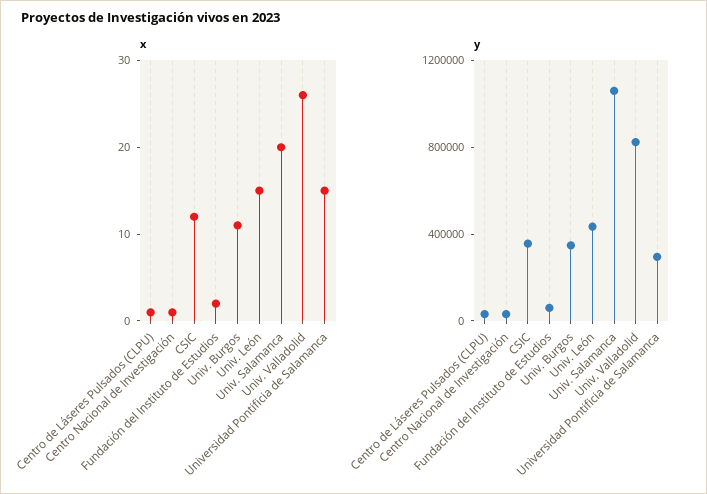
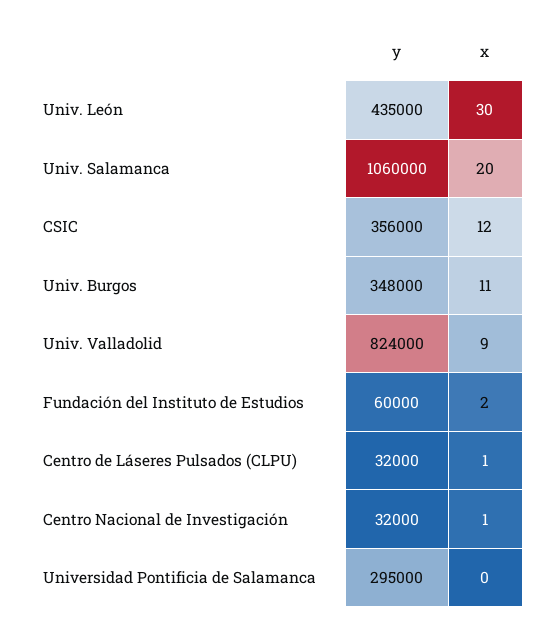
  {
    "x": {
      "Centro de Láseres Pulsados (CLPU)": 1,
      "Centro Nacional de Investigación": 1,
      "CSIC": 12,
      "Fundación del Instituto de Estudios": 2,
      "Univ. Burgos": 11,
-     "Univ. León": 15,
+     "Univ. León": 30,
      "Univ. Salamanca": 20,
-     "Univ. Valladolid": 26,
+     "Univ. Valladolid": 9,
-     "Universidad Pontificia de Salamanca": 15
+     "Universidad Pontificia de Salamanca": 0
    },
    "y": {
      "Centro de Láseres Pulsados (CLPU)": 32000,
      "Centro Nacional de Investigación": 32000,
      "CSIC": 356000,
      "Fundación del Instituto de Estudios": 60000,
      "Univ. Burgos": 348000,
      "Univ. León": 435000,
      "Univ. Salamanca": 1060000,
      "Univ. Valladolid": 824000,
      "Universidad Pontificia de Salamanca": 295000
    }
  }

